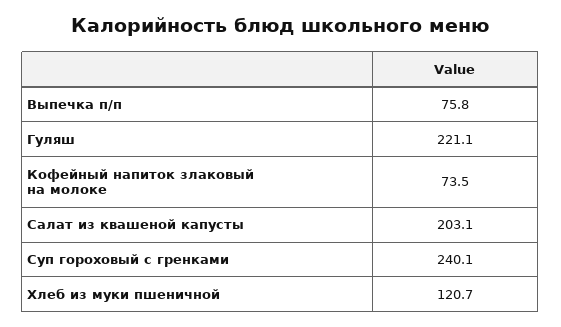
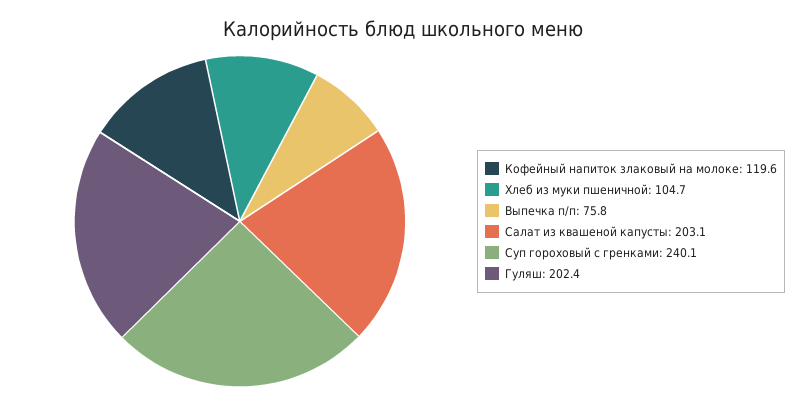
  {
    "Выпечка п/п": 75.8,
-   "Гуляш": 221.1,
+   "Гуляш": 202.4,
-   "Кофейный напиток злаковый на молоке": 73.5,
+   "Кофейный напиток злаковый на молоке": 119.6,
    "Салат из квашеной капусты": 203.1,
    "Суп гороховый с гренками": 240.1,
-   "Хлеб из муки пшеничной": 120.7
+   "Хлеб из муки пшеничной": 104.7
  }

